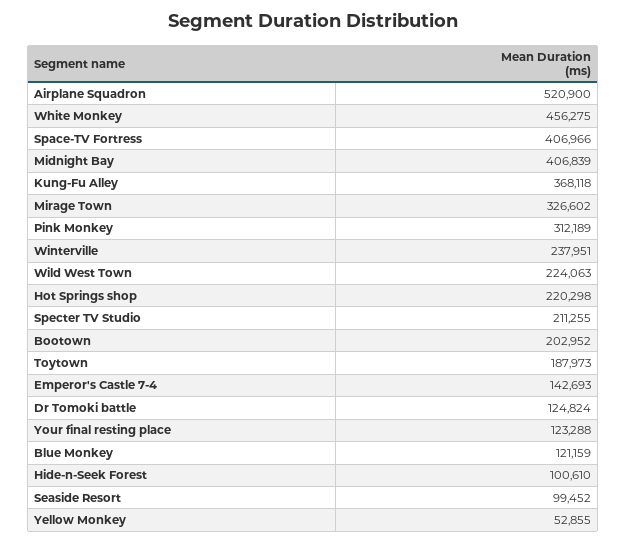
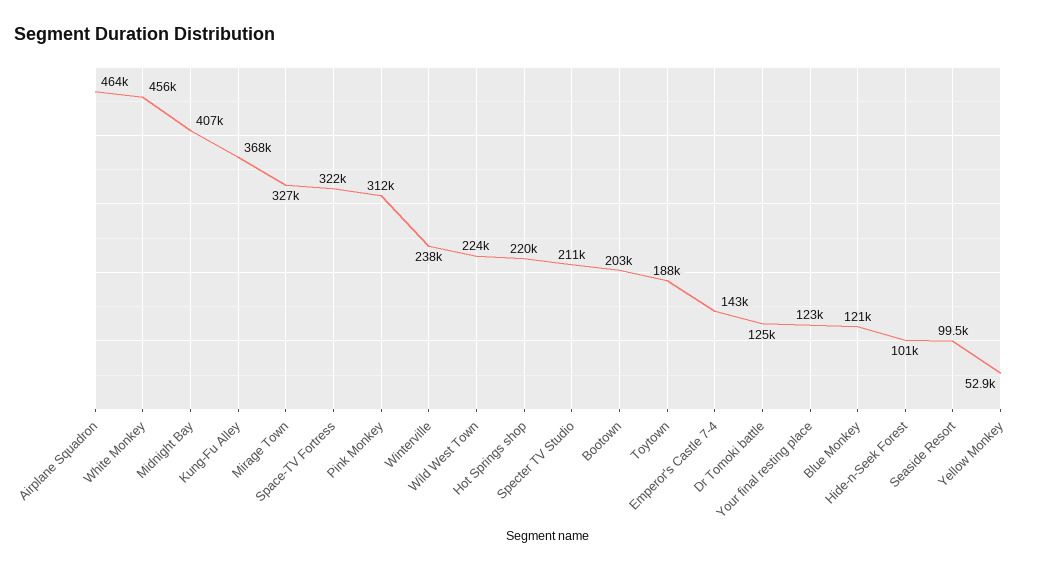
  {
-   "Airplane Squadron": 520900,
+   "Airplane Squadron": 464000,
    "White Monkey": 456275,
-   "Space-TV Fortress": 406966,
+   "Space-TV Fortress": 322000,
    "Midnight Bay": 406839,
    "Kung-Fu Alley": 368118,
    "Mirage Town": 326602,
    "Pink Monkey": 312189,
    "Winterville": 237951,
    "Wild West Town": 224063,
    "Hot Springs shop": 220298,
    "Specter TV Studio": 211255,
    "Bootown": 202952,
    "Toytown": 187973,
    "Emperor's Castle 7-4": 142693,
    "Dr Tomoki battle": 124824,
    "Your final resting place": 123288,
    "Blue Monkey": 121159,
    "Hide-n-Seek Forest": 100610,
    "Seaside Resort": 99452,
    "Yellow Monkey": 52855
  }

